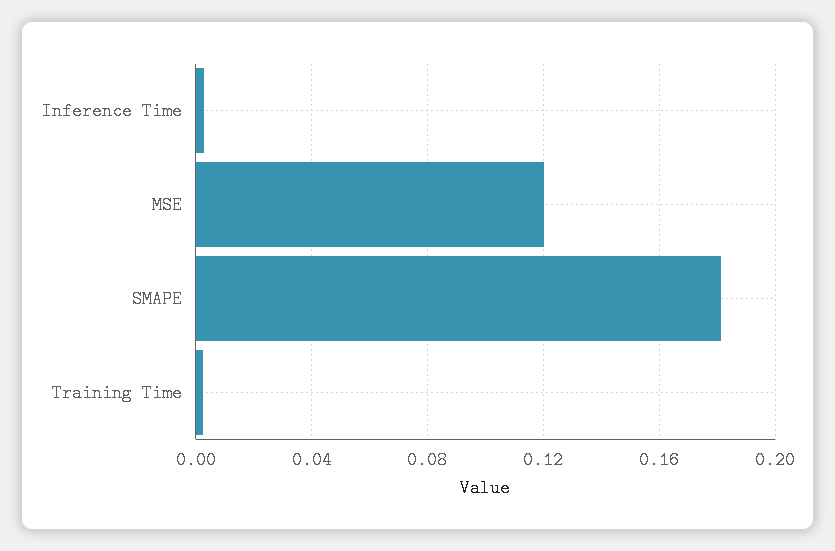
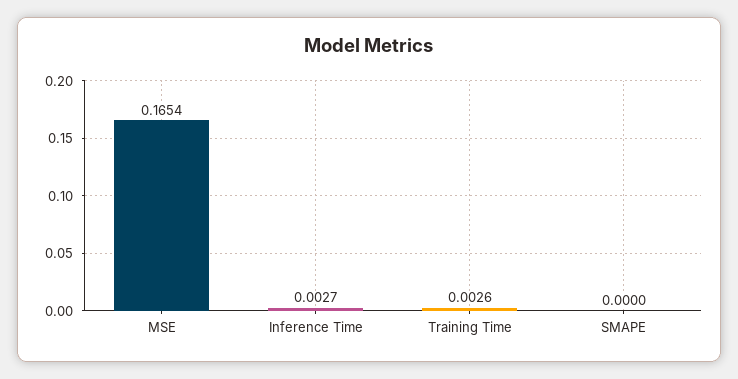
  {
    "Inference Time": 0.0027,
-   "MSE": 0.12,
+   "MSE": 0.1654,
-   "SMAPE": 0.18,
+   "SMAPE": 0,
    "Training Time": 0.0026
  }

